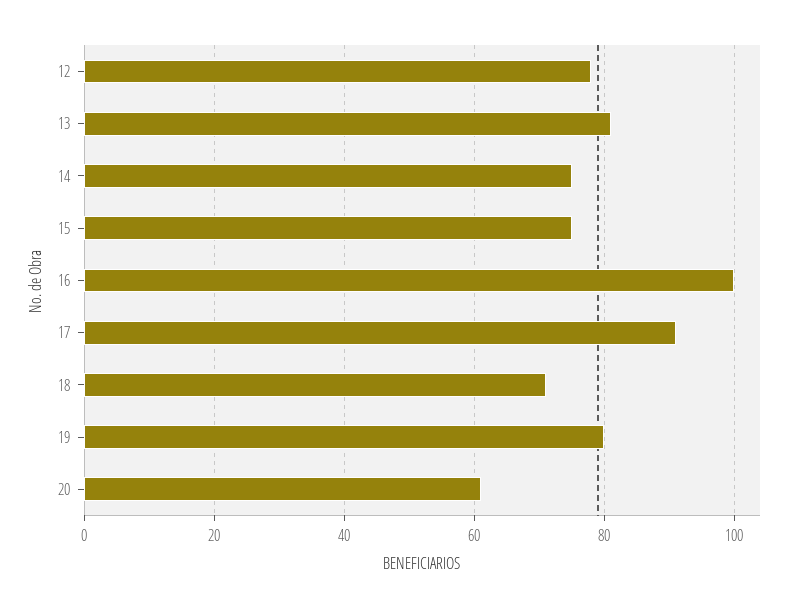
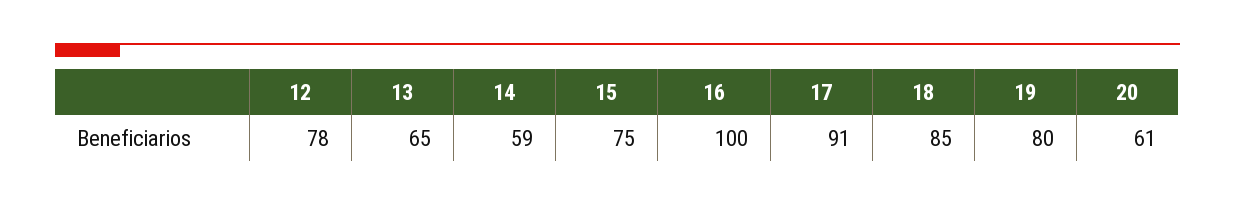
  {
    "12": 78,
-   "13": 80,
+   "13": 65,
-   "14": 75,
+   "14": 59,
    "15": 75,
    "16": 100,
    "17": 91,
-   "18": 70,
+   "18": 85,
    "19": 80,
    "20": 61
  }

